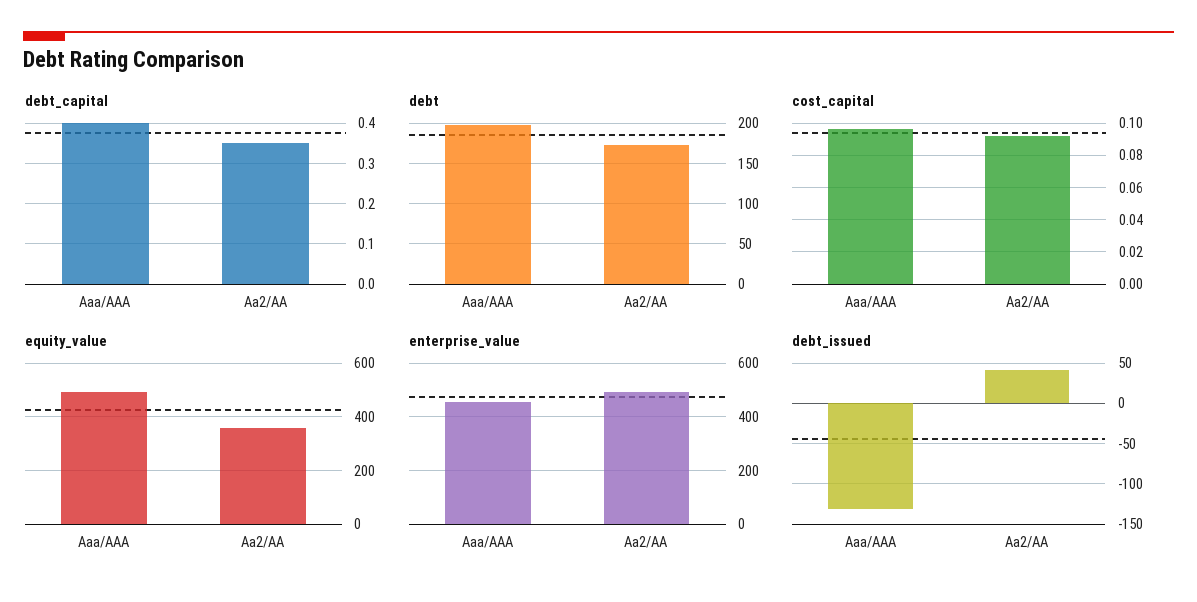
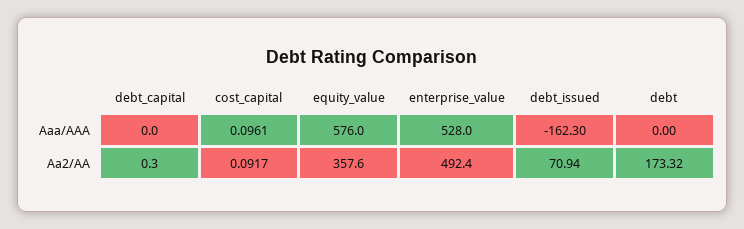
  {
    "debt_capital": {
-     "Aaa/AAA": 0.4,
+     "Aaa/AAA": 0,
-     "Aa2/AA": 0.35
+     "Aa2/AA": 0.3
    },
    "debt": {
-     "Aaa/AAA": 200,
+     "Aaa/AAA": 0,
      "Aa2/AA": 173.32
    },
    "cost_capital": {
      "Aaa/AAA": 0.0961,
      "Aa2/AA": 0.0917
    },
    "equity_value": {
-     "Aaa/AAA": 500,
+     "Aaa/AAA": 576,
      "Aa2/AA": 357.6
    },
    "enterprise_value": {
-     "Aaa/AAA": 450,
+     "Aaa/AAA": 528,
      "Aa2/AA": 492.4
    },
    "debt_issued": {
-     "Aaa/AAA": -130,
+     "Aaa/AAA": -162.3,
-     "Aa2/AA": 40
+     "Aa2/AA": 70.94
    }
  }

